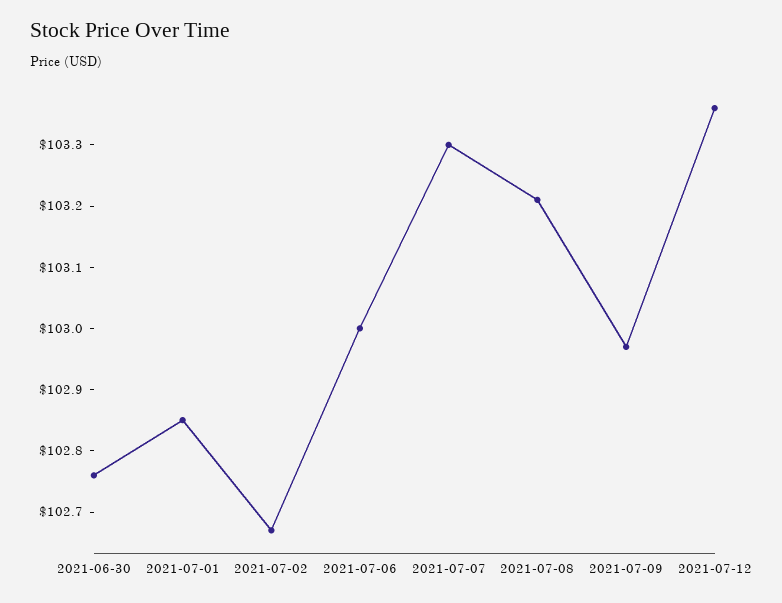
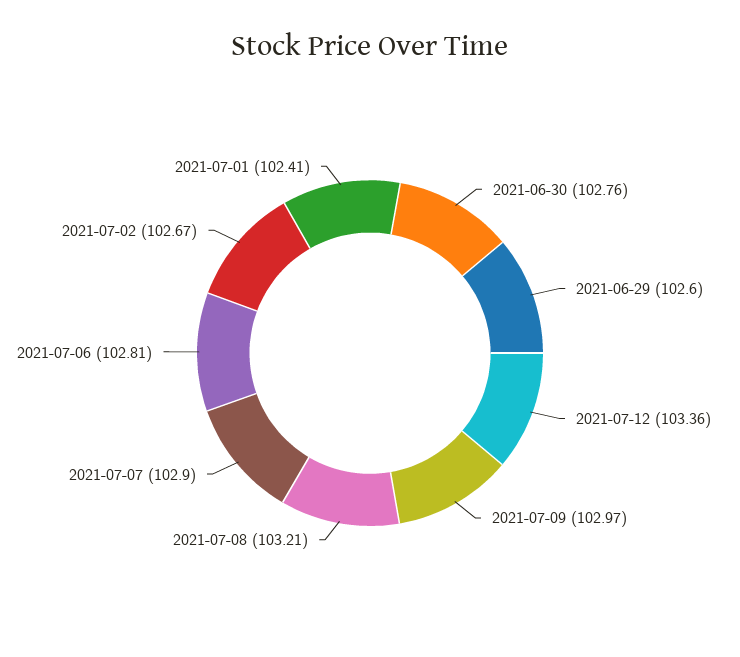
  {
    "2021-06-30": 102.76,
-   "2021-07-01": 102.85,
+   "2021-07-01": 102.41,
    "2021-07-02": 102.67,
-   "2021-07-06": 103,
+   "2021-07-06": 102.81,
-   "2021-07-07": 103.3,
+   "2021-07-07": 102.9,
    "2021-07-08": 103.21,
    "2021-07-09": 102.97,
-   "2021-07-12": 103.36
+   "2021-07-12": 103.36,
+   "2021-06-29": 102.6
  }

